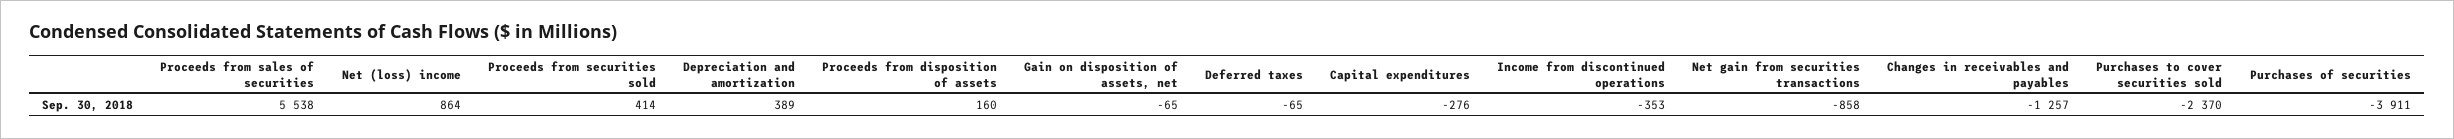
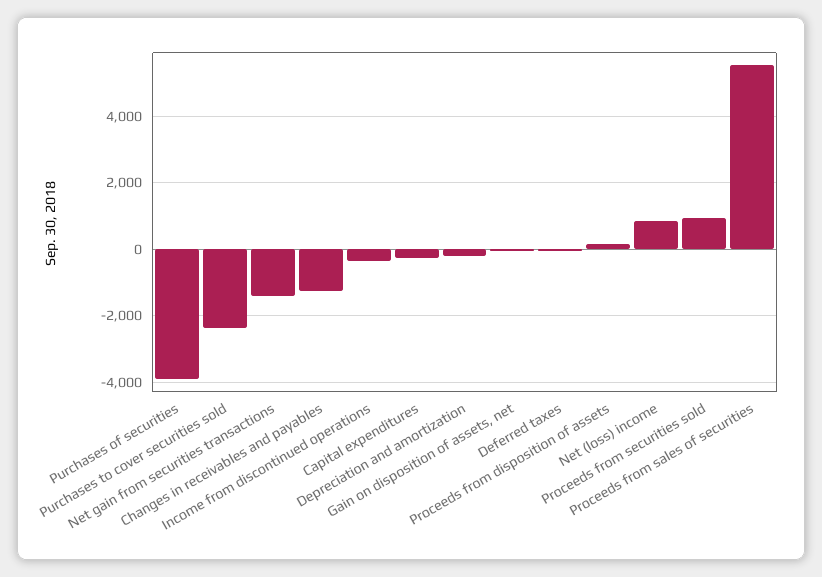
  {
    "Proceeds from sales of securities": 5538,
    "Net (loss) income": 864,
-   "Proceeds from securities sold": 414,
+   "Proceeds from securities sold": 1000,
-   "Depreciation and amortization": 389,
+   "Depreciation and amortization": -200,
    "Proceeds from disposition of assets": 160,
    "Gain on disposition of assets, net": -65,
    "Deferred taxes": -65,
    "Capital expenditures": -276,
    "Income from discontinued operations": -353,
-   "Net gain from securities transactions": -858,
+   "Net gain from securities transactions": -1400,
    "Changes in receivables and payables": -1257,
    "Purchases to cover securities sold": -2370,
    "Purchases of securities": -3911
  }

